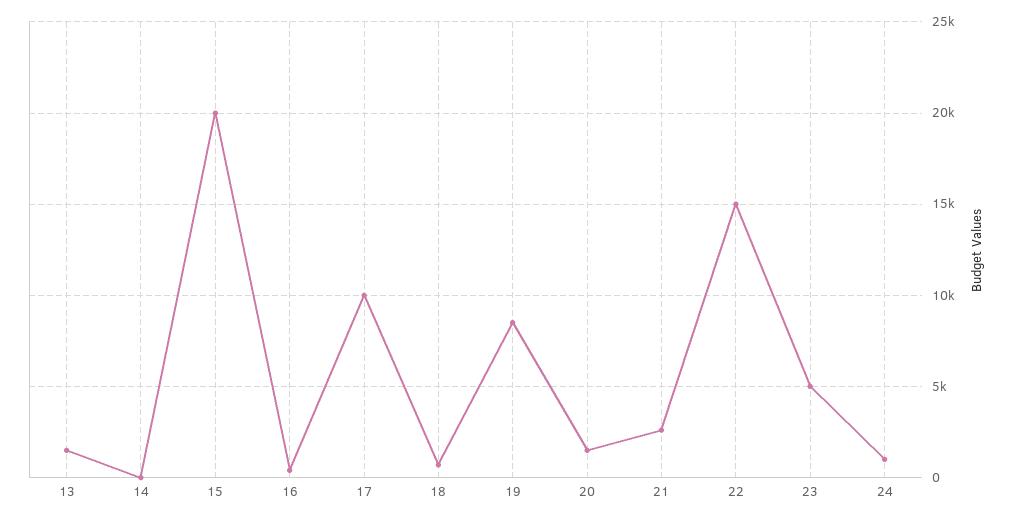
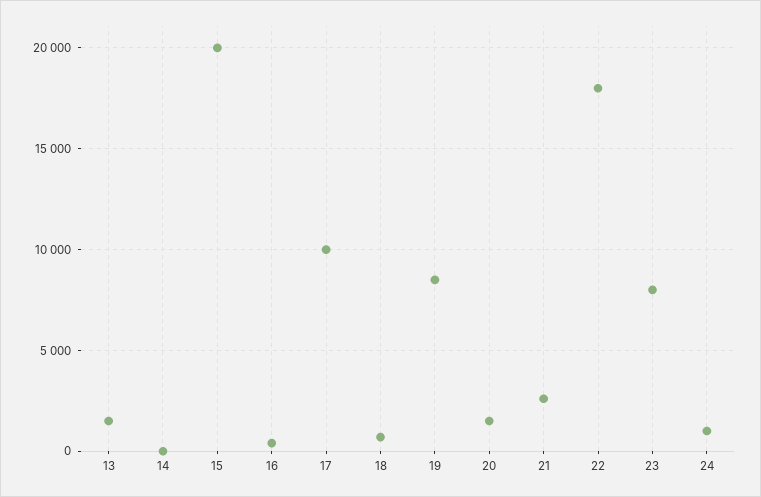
  {
    "13": 1500,
    "14": 0,
    "15": 20000,
    "16": 500,
    "17": 10000,
    "18": 500,
    "19": 8500,
    "20": 1500,
    "21": 2500,
-   "22": 15000,
+   "22": 18000,
-   "23": 5000,
+   "23": 8000,
    "24": 1000
  }

